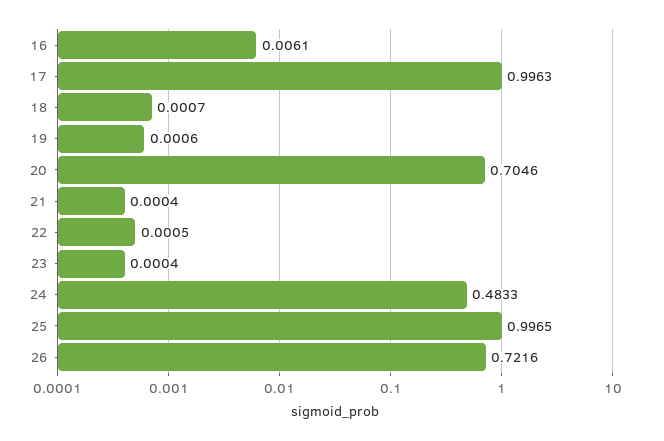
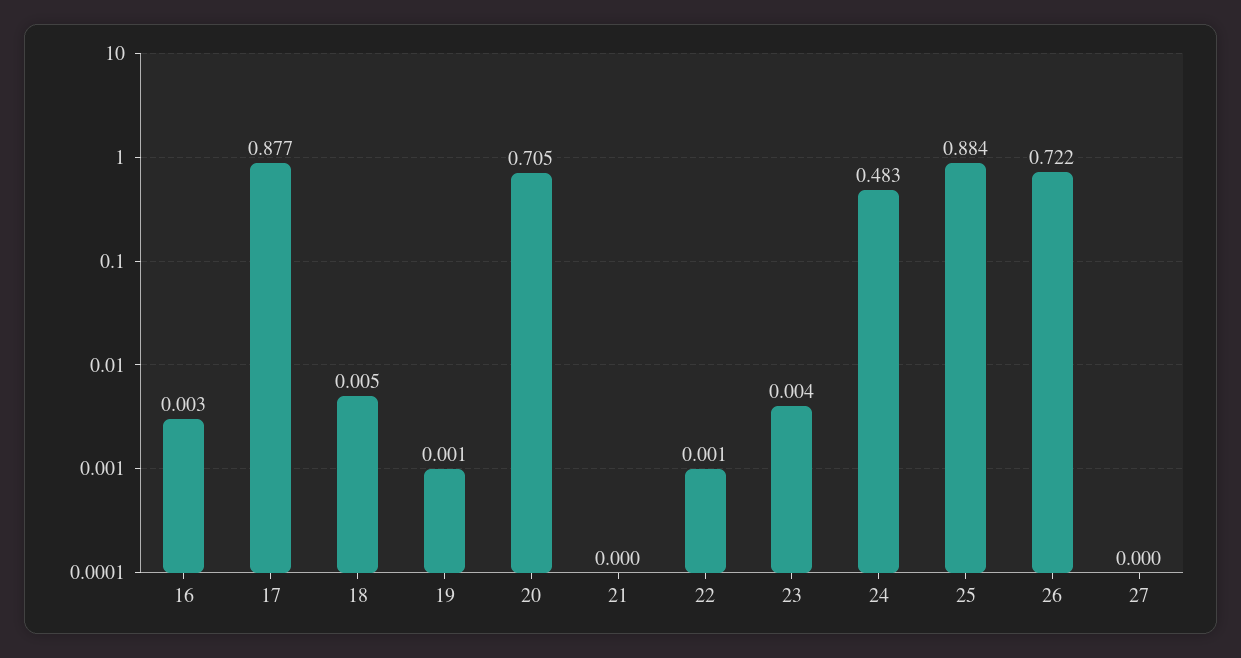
  {
-   "16": 0.0061,
+   "16": 0.003,
-   "17": 0.9963,
+   "17": 0.877,
-   "18": 0.0007,
+   "18": 0.005,
    "19": 0.0006,
    "20": 0.7046,
    "21": 0.0004,
    "22": 0.0005,
-   "23": 0.0004,
+   "23": 0.004,
    "24": 0.4833,
-   "25": 0.9965,
+   "25": 0.884,
-   "26": 0.7216
+   "26": 0.7216,
+   "27": 0
  }

